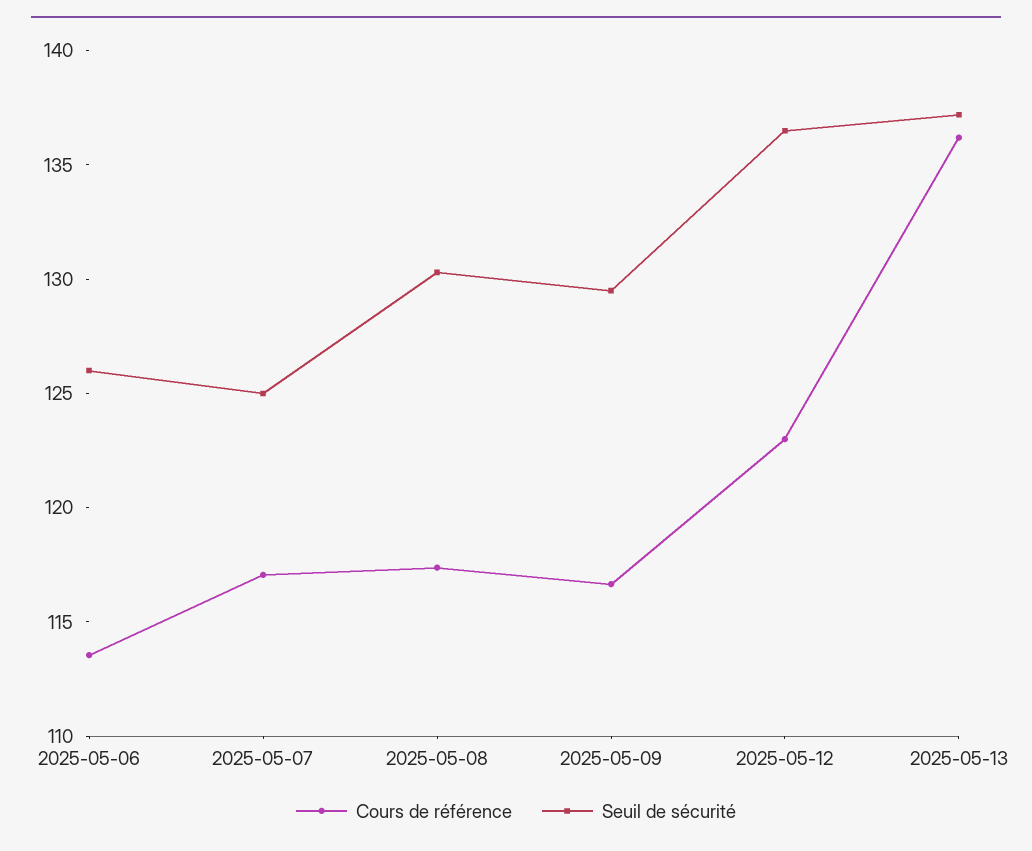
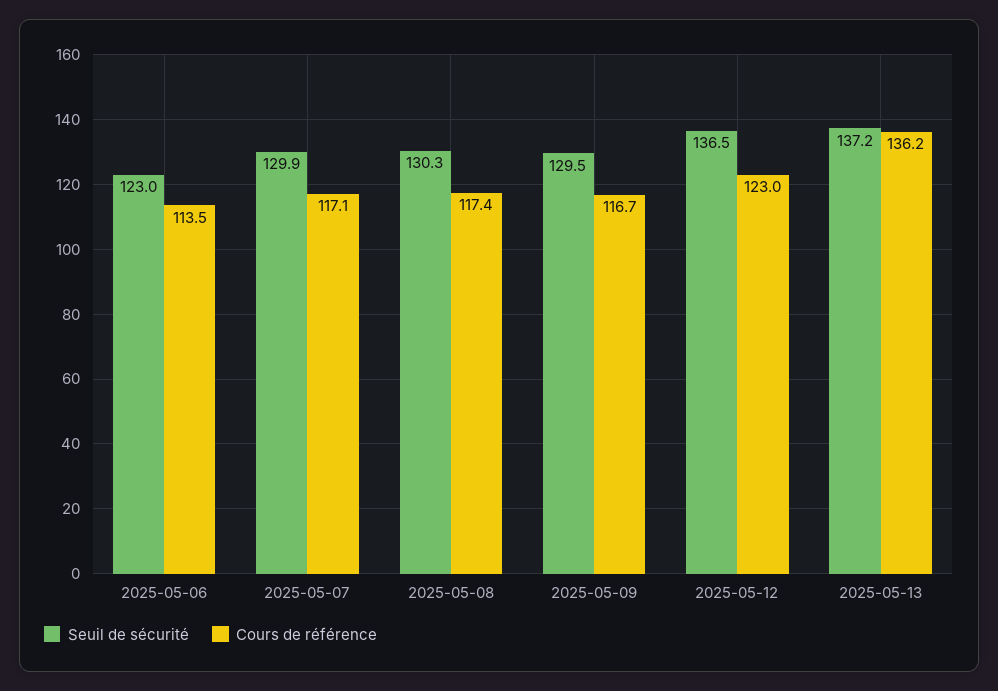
  {
    "Cours de référence": {
      "2025-05-06": 113.5,
      "2025-05-07": 117.1,
      "2025-05-08": 117.4,
      "2025-05-09": 116.7,
      "2025-05-12": 123,
      "2025-05-13": 136.2
    },
    "Seuil de sécurité": {
-     "2025-05-06": 126,
+     "2025-05-06": 123,
-     "2025-05-07": 125,
+     "2025-05-07": 129.9,
      "2025-05-08": 130.3,
      "2025-05-09": 129.5,
      "2025-05-12": 136.5,
      "2025-05-13": 137.2
    }
  }

